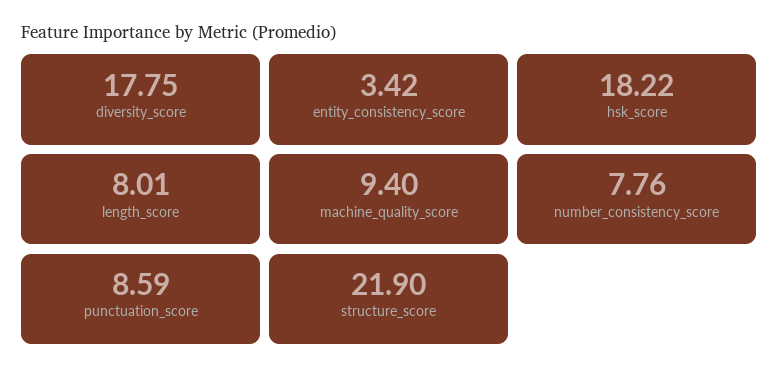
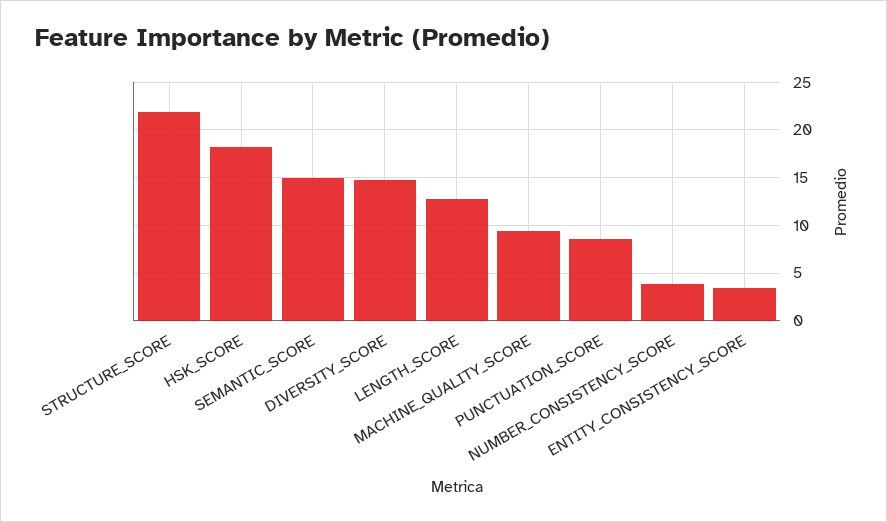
  {
-   "diversity_score": 17.75,
+   "diversity_score": 15,
    "entity_consistency_score": 3.42,
    "hsk_score": 18.22,
-   "length_score": 8.01,
+   "length_score": 13,
    "machine_quality_score": 9.4,
-   "number_consistency_score": 7.76,
+   "number_consistency_score": 4,
    "punctuation_score": 8.59,
-   "structure_score": 21.9
+   "structure_score": 21.9,
+   "SEMANTIC_SCORE": 15
  }

